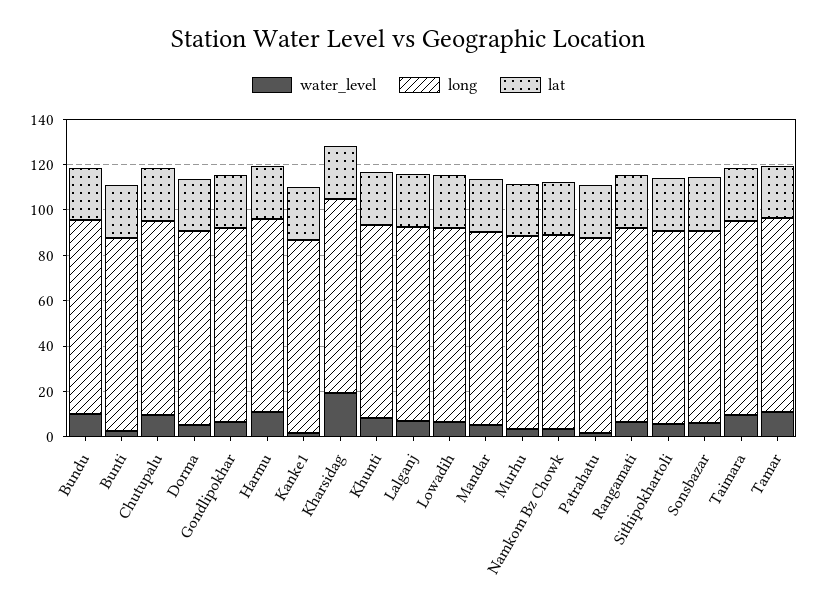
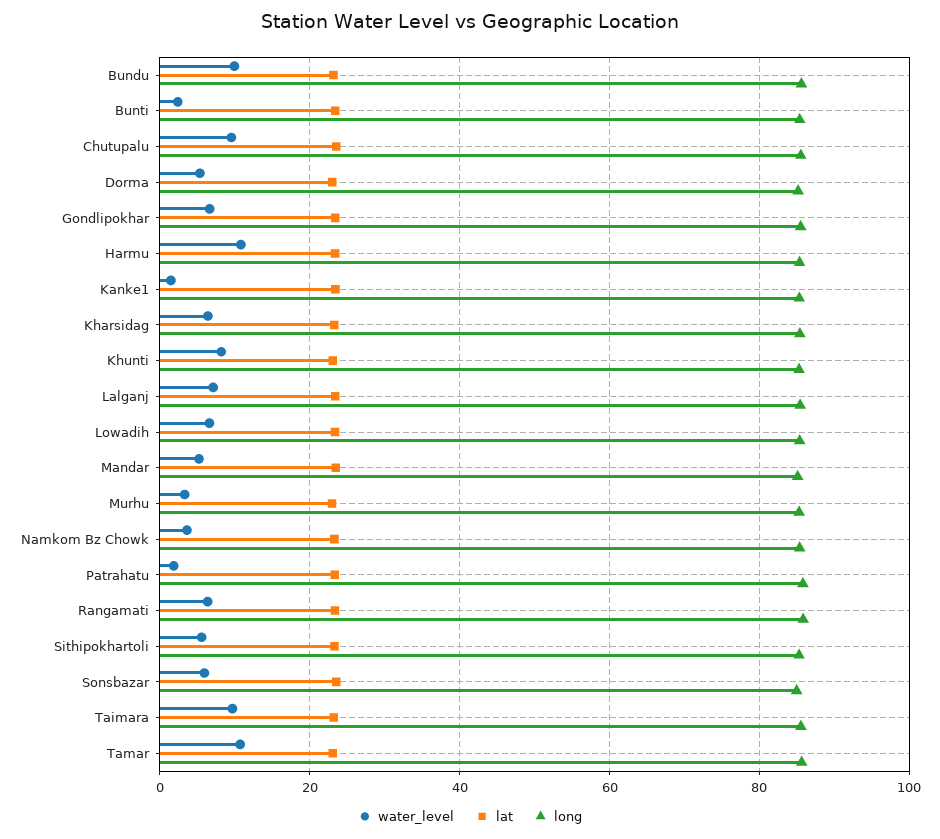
  {
    "water_level": {
      "Bundu": 10,
      "Bunti": 2,
      "Chutupalu": 10,
      "Dorma": 6,
      "Gondlipokhar": 6,
      "Harmu": 10,
      "Kanke1": 2,
-     "Kharsidag": 20,
+     "Kharsidag": 6,
      "Khunti": 8,
      "Lalganj": 8,
      "Lowadih": 6,
      "Mandar": 6,
      "Murhu": 4,
      "Namkom Bz Chowk": 4,
      "Patrahatu": 2,
      "Rangamati": 6,
      "Sithipokhartoli": 6,
      "Sonsbazar": 6,
      "Taimara": 10,
      "Tamar": 10
    },
    "long": {
      "Bundu": 86,
      "Bunti": 86,
      "Chutupalu": 86,
      "Dorma": 86,
      "Gondlipokhar": 86,
      "Harmu": 86,
      "Kanke1": 86,
      "Kharsidag": 86,
      "Khunti": 86,
      "Lalganj": 86,
      "Lowadih": 86,
      "Mandar": 86,
      "Murhu": 86,
      "Namkom Bz Chowk": 86,
      "Patrahatu": 86,
      "Rangamati": 86,
      "Sithipokhartoli": 86,
      "Sonsbazar": 84,
      "Taimara": 86,
      "Tamar": 86
    },
    "lat": {
      "Bundu": 24,
      "Bunti": 24,
      "Chutupalu": 24,
      "Dorma": 24,
      "Gondlipokhar": 24,
      "Harmu": 24,
      "Kanke1": 24,
      "Kharsidag": 24,
      "Khunti": 24,
      "Lalganj": 24,
      "Lowadih": 24,
      "Mandar": 24,
      "Murhu": 22,
      "Namkom Bz Chowk": 24,
      "Patrahatu": 24,
      "Rangamati": 24,
      "Sithipokhartoli": 24,
      "Sonsbazar": 24,
      "Taimara": 24,
      "Tamar": 24
    }
  }

